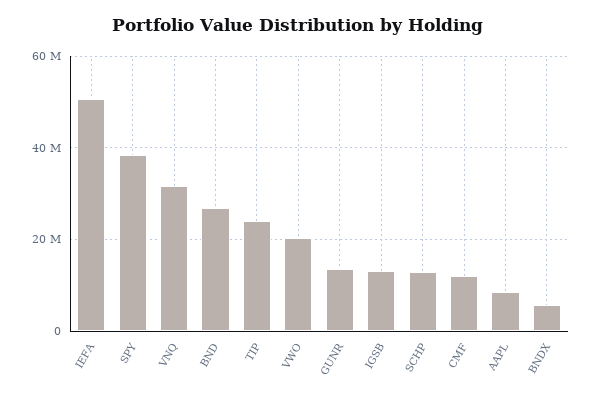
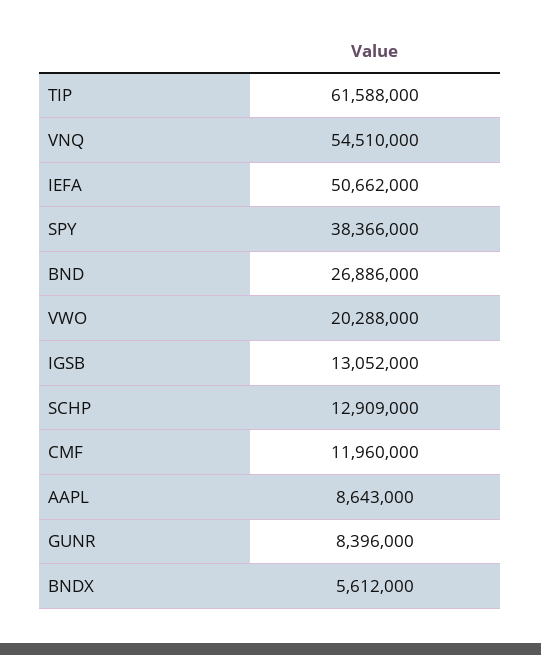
  {
    "IEFA": 50662000,
    "SPY": 38366000,
-   "VNQ": 32000000,
+   "VNQ": 54510000,
    "BND": 26886000,
-   "TIP": 24000000,
+   "TIP": 61588000,
    "VWO": 20288000,
-   "GUNR": 14000000,
+   "GUNR": 8396000,
    "IGSB": 13052000,
    "SCHP": 12909000,
    "CMF": 11960000,
    "AAPL": 8643000,
    "BNDX": 5612000
  }

